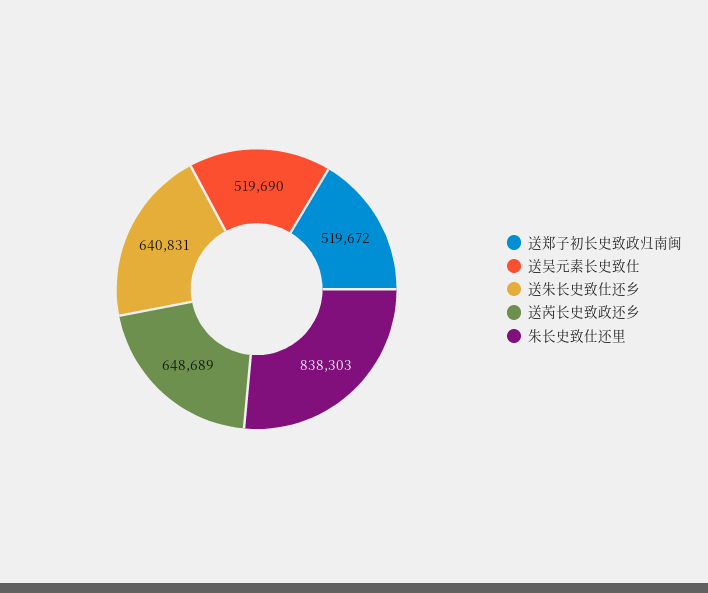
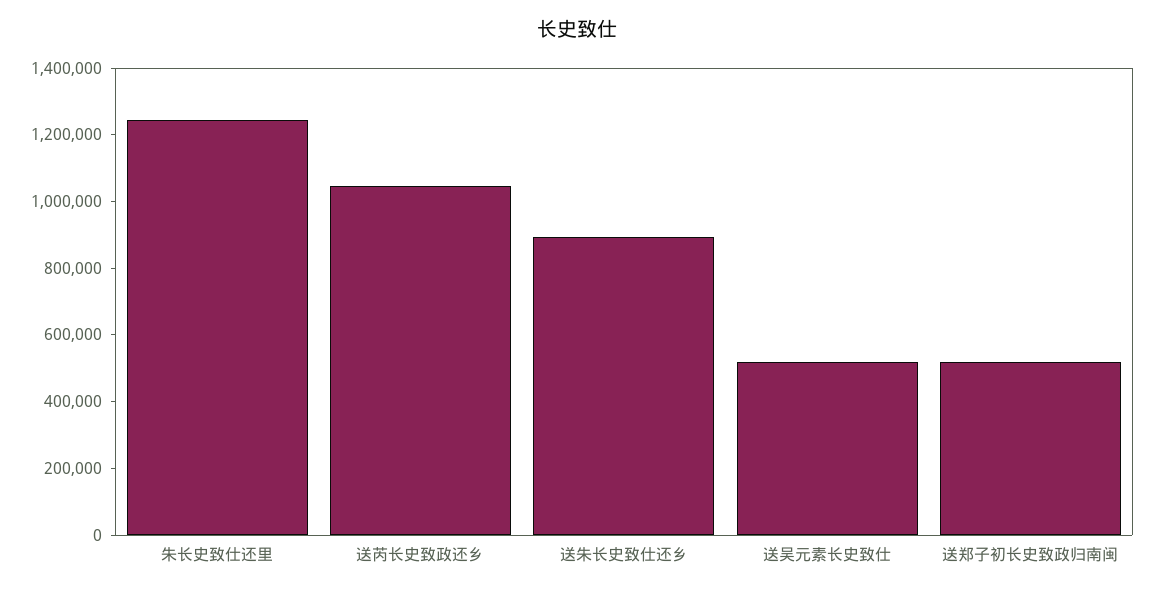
  {
    "送郑子初长史致政归南闽": 519672,
    "送吴元素长史致仕": 519690,
-   "送朱长史致仕还乡": 640831,
+   "送朱长史致仕还乡": 900000,
-   "送芮长史致政还乡": 648689,
+   "送芮长史致政还乡": 1050000,
-   "朱长史致仕还里": 838303
+   "朱长史致仕还里": 1250000
  }

